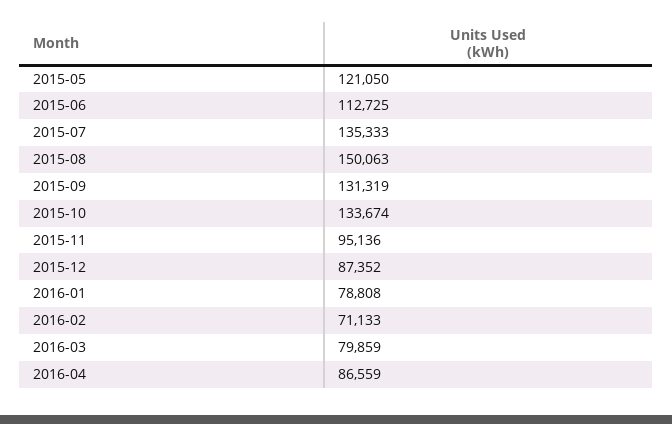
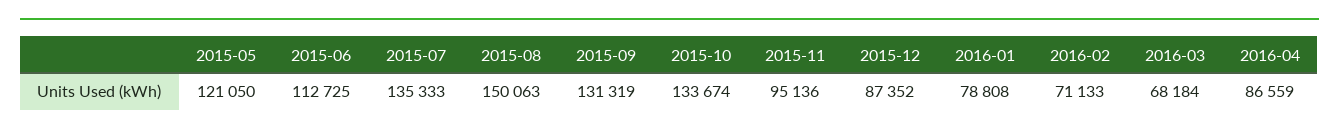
  {
    "2015-05": 121050,
    "2015-06": 112725,
    "2015-07": 135333,
    "2015-08": 150063,
    "2015-09": 131319,
    "2015-10": 133674,
    "2015-11": 95136,
    "2015-12": 87352,
    "2016-01": 78808,
    "2016-02": 71133,
-   "2016-03": 79859,
+   "2016-03": 68184,
    "2016-04": 86559
  }

